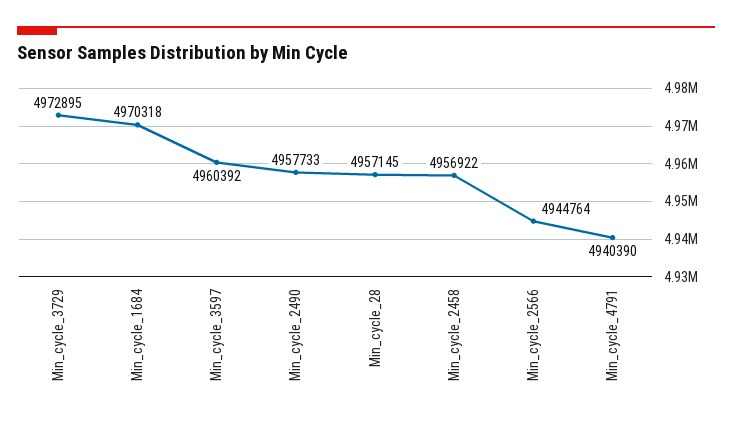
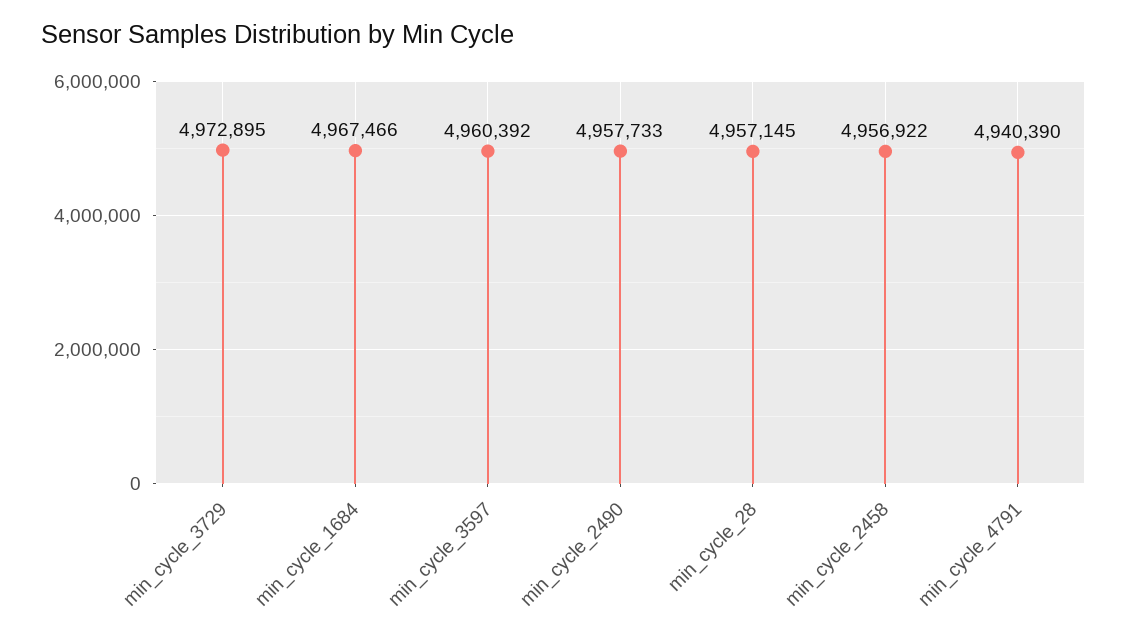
  {
    "Min_cycle_3729": 4972895,
-   "Min_cycle_1684": 4970318,
+   "Min_cycle_1684": 4967466,
    "Min_cycle_3597": 4960392,
    "Min_cycle_2490": 4957733,
    "Min_cycle_28": 4957145,
    "Min_cycle_2458": 4956922,
-   "Min_cycle_2566": 4944764,
    "Min_cycle_4791": 4940390
  }

